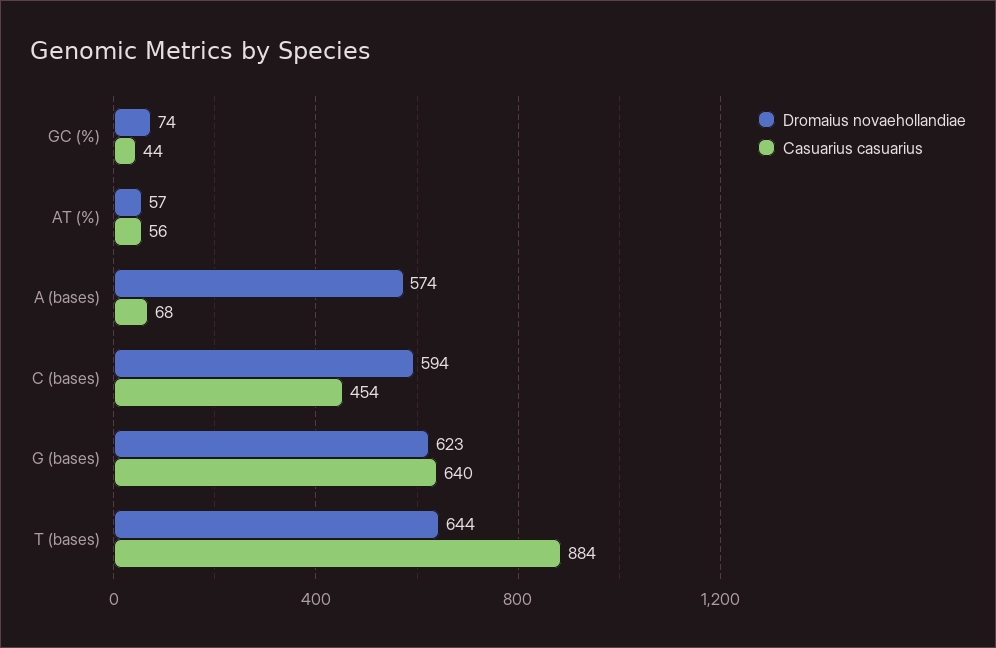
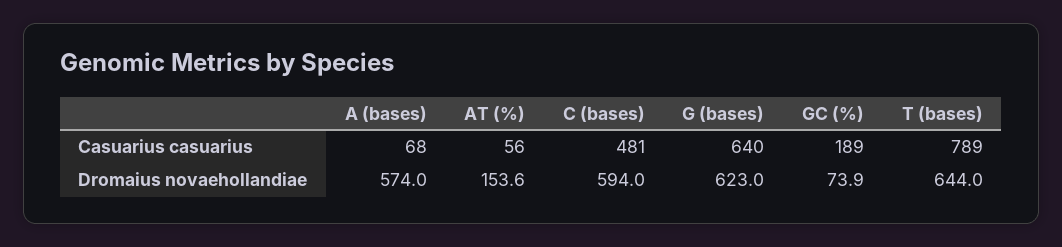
  {
    "Dromaius novaehollandiae": {
      "GC (%)": 73.9,
-     "AT (%)": 57,
+     "AT (%)": 153.6,
      "A (bases)": 574,
      "C (bases)": 594,
      "G (bases)": 623,
      "T (bases)": 644
    },
    "Casuarius casuarius": {
-     "GC (%)": 44,
+     "GC (%)": 189,
      "AT (%)": 56,
      "A (bases)": 68,
-     "C (bases)": 454,
+     "C (bases)": 481,
      "G (bases)": 640,
-     "T (bases)": 884
+     "T (bases)": 789
    }
  }

